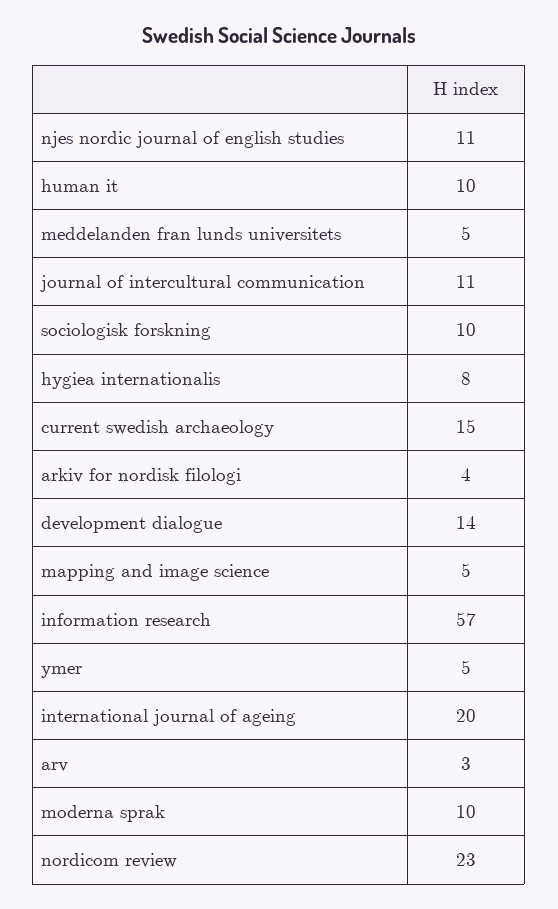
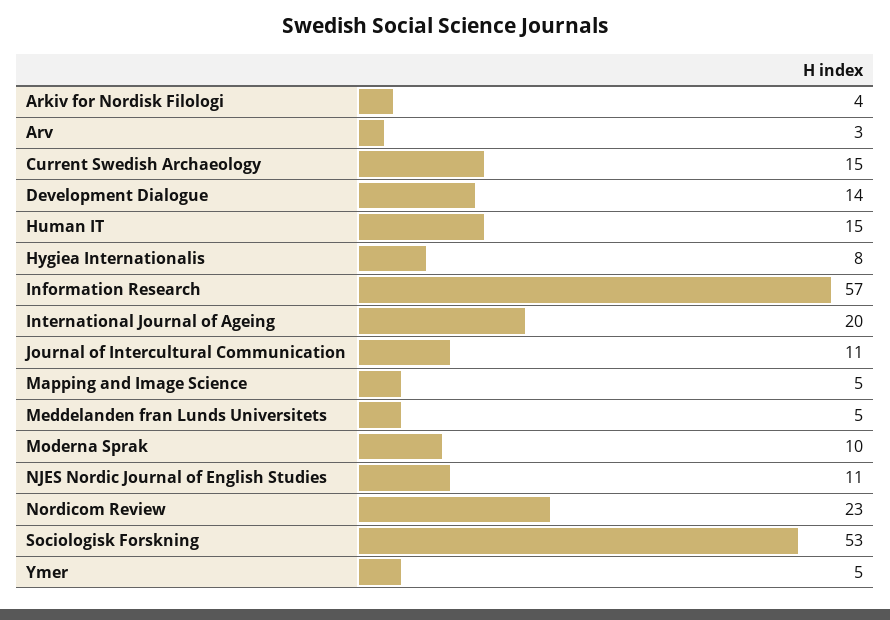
  {
    "njes nordic journal of english studies": 11,
-   "human it": 10,
+   "human it": 15,
    "meddelanden fran lunds universitets": 5,
    "journal of intercultural communication": 11,
-   "sociologisk forskning": 10,
+   "sociologisk forskning": 53,
    "hygiea internationalis": 8,
    "current swedish archaeology": 15,
    "arkiv for nordisk filologi": 4,
    "development dialogue": 14,
    "mapping and image science": 5,
    "information research": 57,
    "ymer": 5,
    "international journal of ageing": 20,
    "arv": 3,
    "moderna sprak": 10,
    "nordicom review": 23
  }

